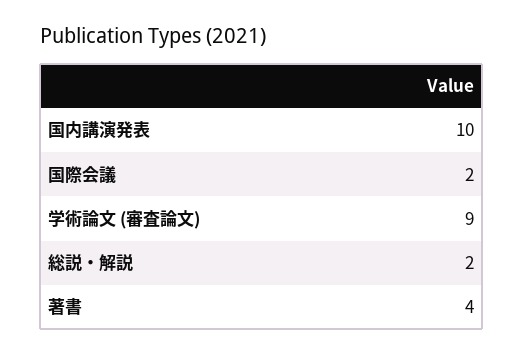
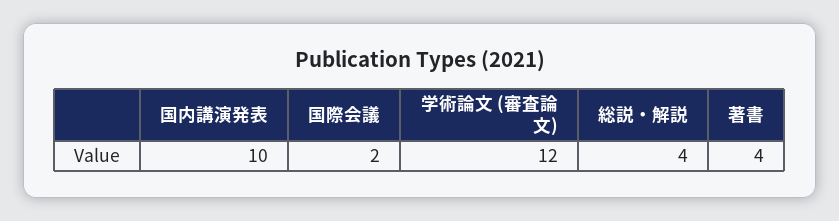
  {
    "国内講演発表": 10,
    "国際会議": 2,
-   "学術論文 (審査論文)": 9,
+   "学術論文 (審査論文)": 12,
-   "総説・解説": 2,
+   "総説・解説": 4,
    "著書": 4
  }

